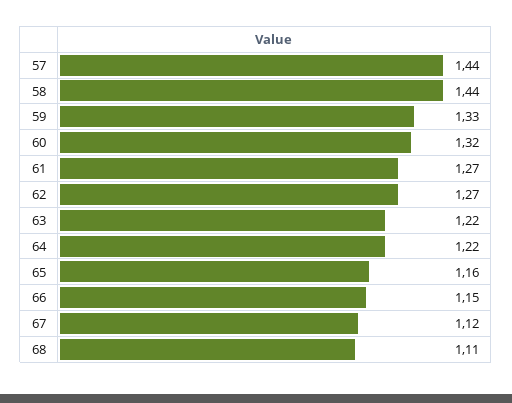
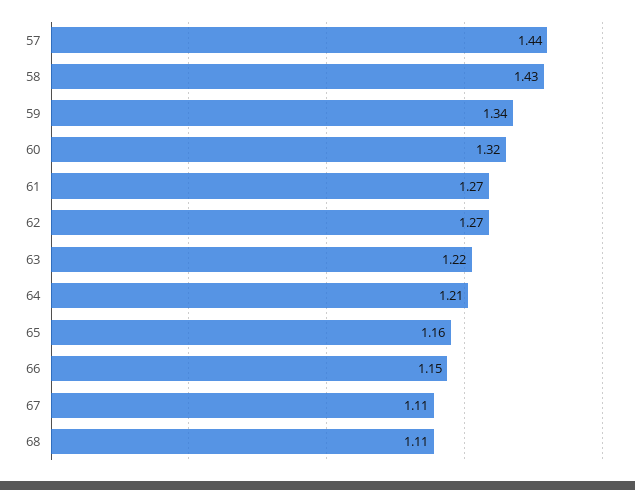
  {
    "57": 1.44,
-   "58": 1.44,
+   "58": 1.43,
-   "59": 1.33,
+   "59": 1.34,
    "60": 1.32,
    "61": 1.27,
    "62": 1.27,
    "63": 1.22,
-   "64": 1.22,
+   "64": 1.21,
    "65": 1.16,
    "66": 1.15,
-   "67": 1.12,
+   "67": 1.11,
    "68": 1.11
  }

